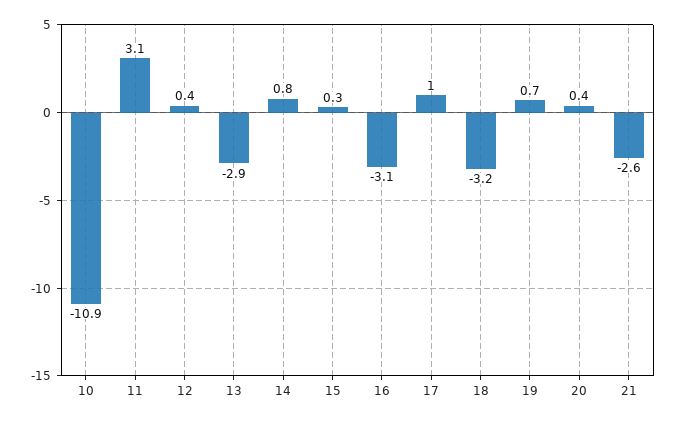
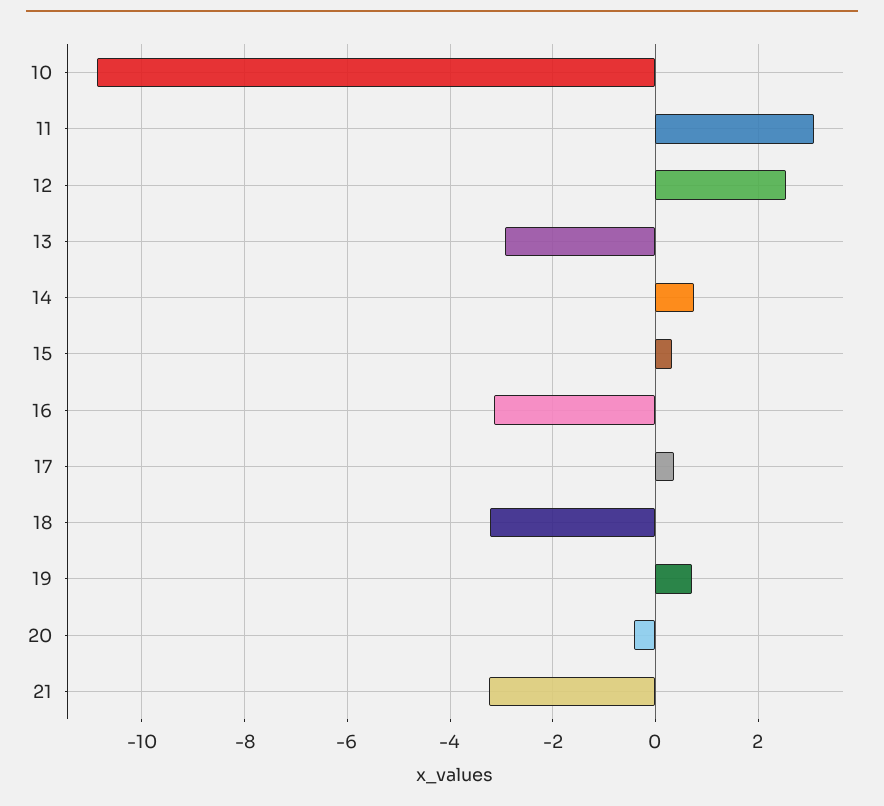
  {
    "10": -10.9,
    "11": 3.1,
-   "12": 0.4,
+   "12": 2.6,
    "13": -2.9,
    "14": 0.8,
    "15": 0.3,
    "16": -3.1,
-   "17": 1,
+   "17": 0.4,
    "18": -3.2,
    "19": 0.7,
-   "20": 0.4,
+   "20": -0.4,
-   "21": -2.6
+   "21": -3.2
  }

